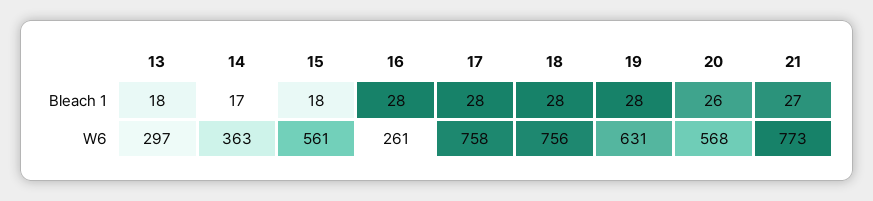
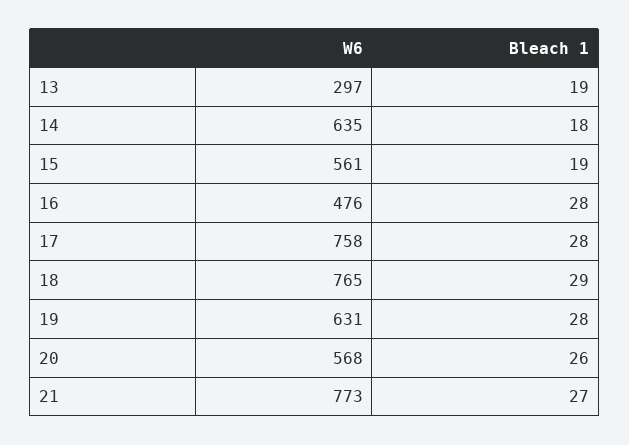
  {
    "13": {
-     "Bleach 1": 18,
+     "Bleach 1": 19,
      "W6": 297
    },
    "14": {
-     "Bleach 1": 17,
+     "Bleach 1": 18,
-     "W6": 363
+     "W6": 635
    },
    "15": {
-     "Bleach 1": 18,
+     "Bleach 1": 19,
      "W6": 561
    },
    "16": {
      "Bleach 1": 28,
-     "W6": 261
+     "W6": 476
    },
    "17": {
      "Bleach 1": 28,
      "W6": 758
    },
    "18": {
-     "Bleach 1": 28,
+     "Bleach 1": 29,
-     "W6": 756
+     "W6": 765
    },
    "19": {
      "Bleach 1": 28,
      "W6": 631
    },
    "20": {
      "Bleach 1": 26,
      "W6": 568
    },
    "21": {
      "Bleach 1": 27,
      "W6": 773
    }
  }

